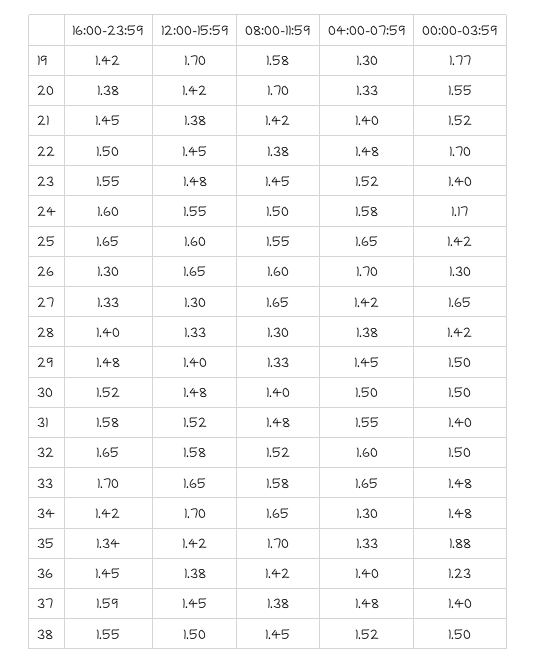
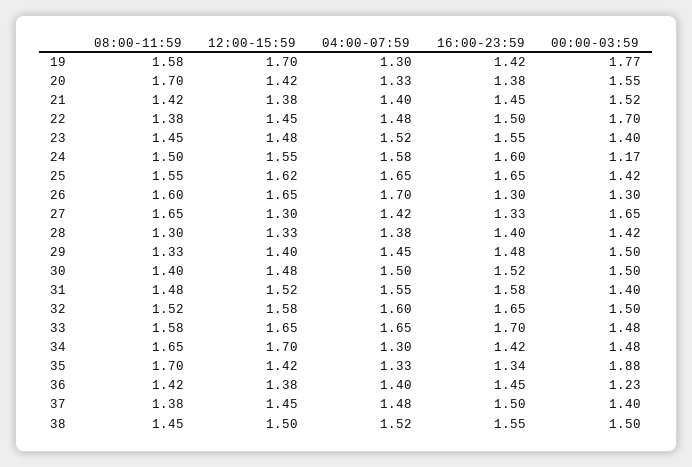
  {
    "16:00-23:59": {
      "19": 1.42,
      "20": 1.38,
      "21": 1.45,
      "22": 1.5,
      "23": 1.55,
      "24": 1.6,
      "25": 1.65,
      "26": 1.3,
      "27": 1.33,
      "28": 1.4,
      "29": 1.48,
      "30": 1.52,
      "31": 1.58,
      "32": 1.65,
      "33": 1.7,
      "34": 1.42,
      "35": 1.34,
      "36": 1.45,
-     "37": 1.59,
+     "37": 1.5,
      "38": 1.55
    },
    "12:00-15:59": {
      "19": 1.7,
      "20": 1.42,
      "21": 1.38,
      "22": 1.45,
      "23": 1.48,
      "24": 1.55,
-     "25": 1.6,
+     "25": 1.62,
      "26": 1.65,
      "27": 1.3,
      "28": 1.33,
      "29": 1.4,
      "30": 1.48,
      "31": 1.52,
      "32": 1.58,
      "33": 1.65,
      "34": 1.7,
      "35": 1.42,
      "36": 1.38,
      "37": 1.45,
      "38": 1.5
    },
    "08:00-11:59": {
      "19": 1.58,
      "20": 1.7,
      "21": 1.42,
      "22": 1.38,
      "23": 1.45,
      "24": 1.5,
      "25": 1.55,
      "26": 1.6,
      "27": 1.65,
      "28": 1.3,
      "29": 1.33,
      "30": 1.4,
      "31": 1.48,
      "32": 1.52,
      "33": 1.58,
      "34": 1.65,
      "35": 1.7,
      "36": 1.42,
      "37": 1.38,
      "38": 1.45
    },
    "04:00-07:59": {
      "19": 1.3,
      "20": 1.33,
      "21": 1.4,
      "22": 1.48,
      "23": 1.52,
      "24": 1.58,
      "25": 1.65,
      "26": 1.7,
      "27": 1.42,
      "28": 1.38,
      "29": 1.45,
      "30": 1.5,
      "31": 1.55,
      "32": 1.6,
      "33": 1.65,
      "34": 1.3,
      "35": 1.33,
      "36": 1.4,
      "37": 1.48,
      "38": 1.52
    },
    "00:00-03:59": {
      "19": 1.77,
      "20": 1.55,
      "21": 1.52,
      "22": 1.7,
      "23": 1.4,
      "24": 1.17,
      "25": 1.42,
      "26": 1.3,
      "27": 1.65,
      "28": 1.42,
      "29": 1.5,
      "30": 1.5,
      "31": 1.4,
      "32": 1.5,
      "33": 1.48,
      "34": 1.48,
      "35": 1.88,
      "36": 1.23,
      "37": 1.4,
      "38": 1.5
    }
  }

